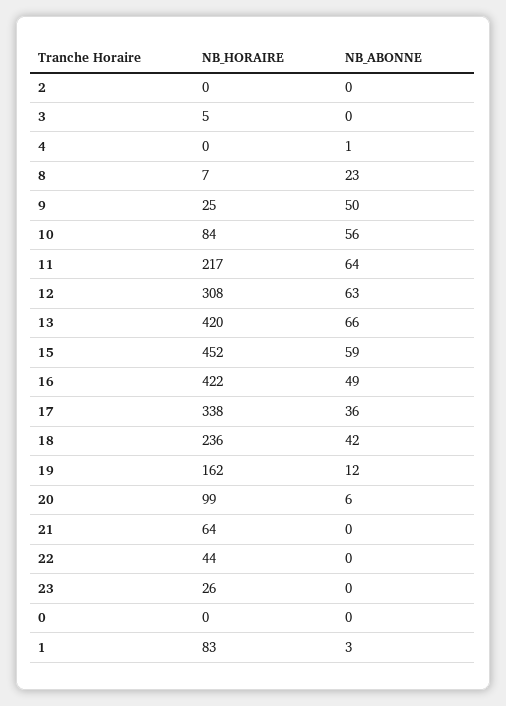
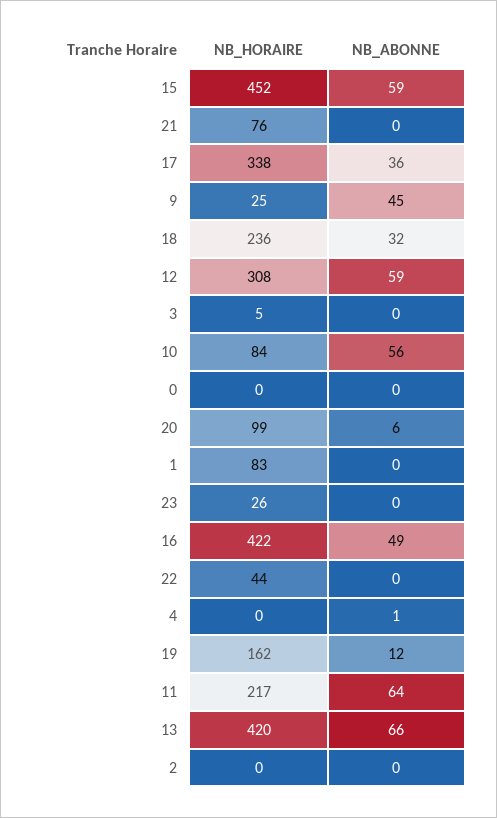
  {
    "NB_HORAIRE": {
      "2": 0,
      "3": 5,
      "4": 0,
-     "8": 7,
      "9": 25,
      "10": 84,
      "11": 217,
      "12": 308,
      "13": 420,
      "15": 452,
      "16": 422,
      "17": 338,
      "18": 236,
      "19": 162,
      "20": 99,
-     "21": 64,
+     "21": 76,
      "22": 44,
      "23": 26,
      "0": 0,
      "1": 83
    },
    "NB_ABONNE": {
      "2": 0,
      "3": 0,
      "4": 1,
-     "8": 23,
-     "9": 50,
+     "9": 45,
      "10": 56,
      "11": 64,
-     "12": 63,
+     "12": 59,
      "13": 66,
      "15": 59,
      "16": 49,
      "17": 36,
-     "18": 42,
+     "18": 32,
      "19": 12,
      "20": 6,
      "21": 0,
      "22": 0,
      "23": 0,
      "0": 0,
-     "1": 3
+     "1": 0
    }
  }

